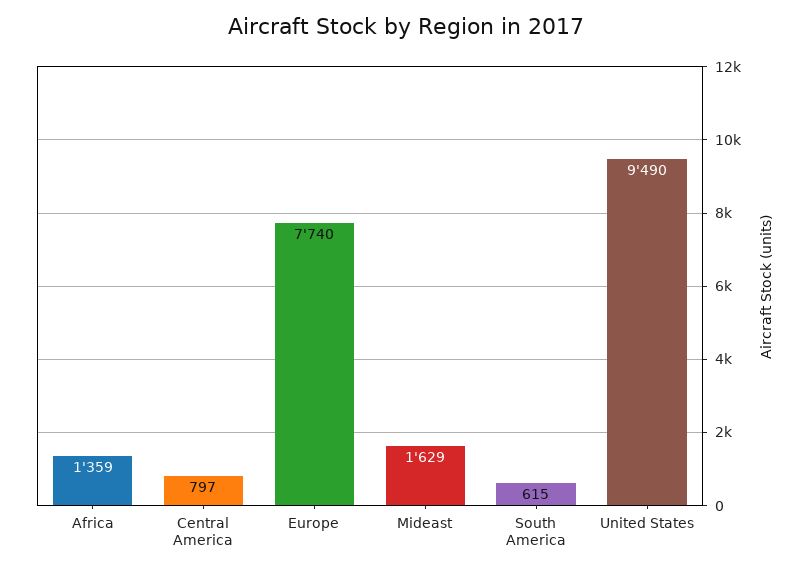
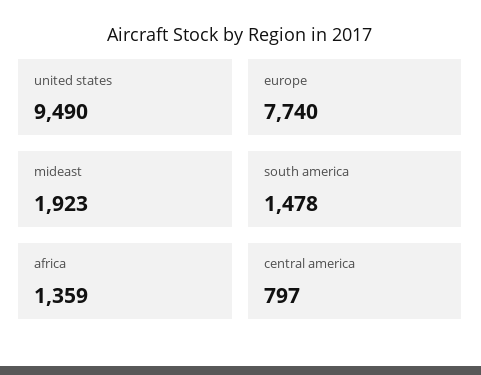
  {
    "Africa": 1359,
    "Central America": 797,
    "Europe": 7740,
-   "Mideast": 1629,
+   "Mideast": 1923,
-   "South America": 615,
+   "South America": 1478,
    "United States": 9490
  }

